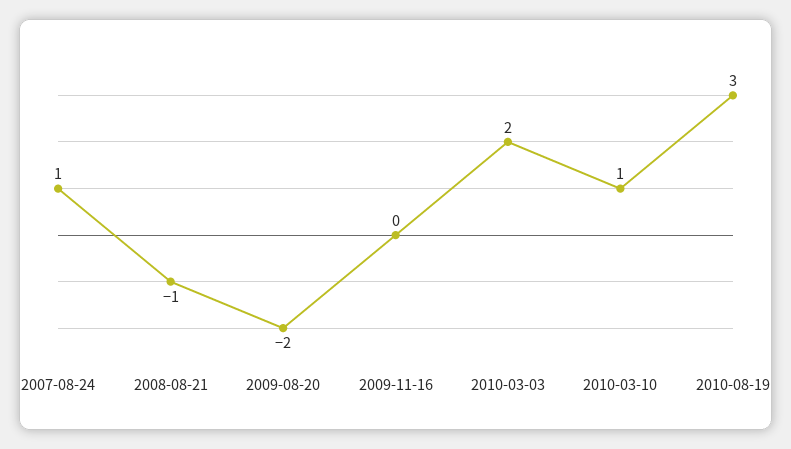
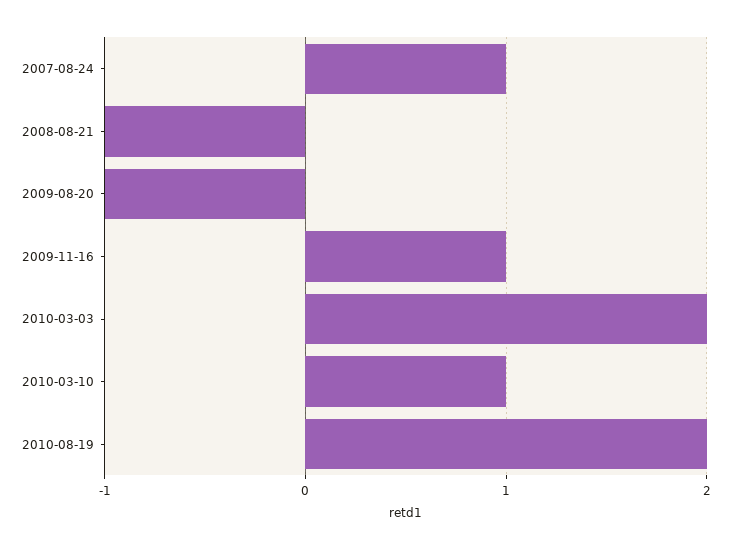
  {
    "2007-08-24": 1,
    "2008-08-21": -1,
-   "2009-08-20": -2,
+   "2009-08-20": -1,
-   "2009-11-16": 0,
+   "2009-11-16": 1,
    "2010-03-03": 2,
    "2010-03-10": 1,
-   "2010-08-19": 3
+   "2010-08-19": 2
  }

